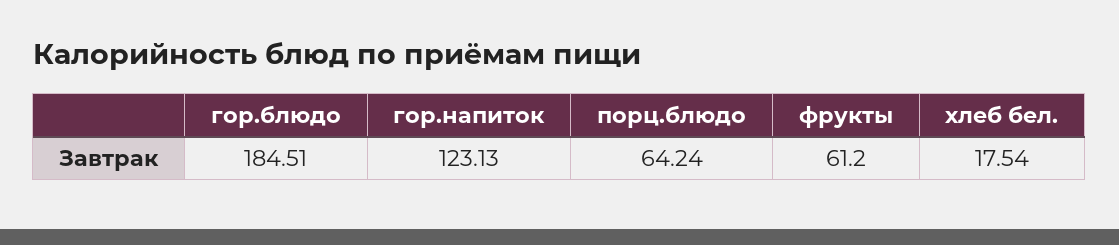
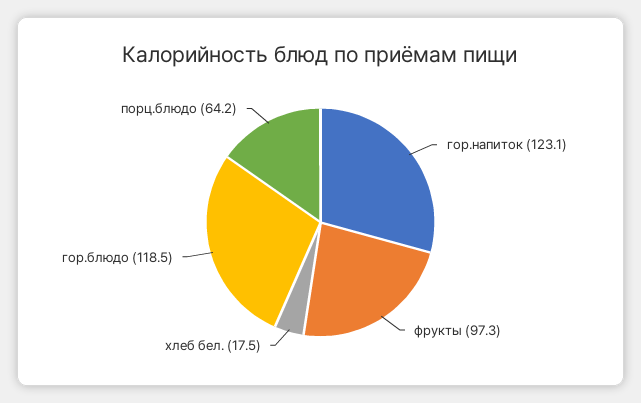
  {
-   "гор.блюдо": 184.51,
+   "гор.блюдо": 118.5,
    "гор.напиток": 123.13,
    "порц.блюдо": 64.24,
-   "фрукты": 61.2,
+   "фрукты": 97.3,
    "хлеб бел.": 17.54
  }

